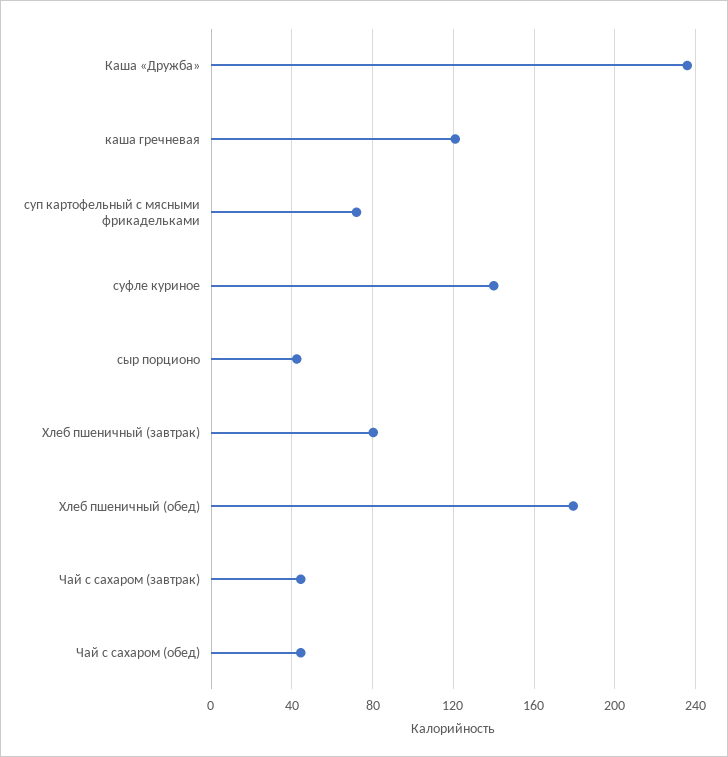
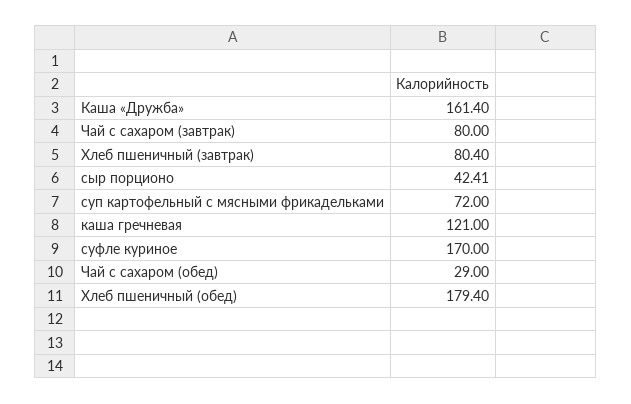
  {
-   "Каша «Дружба»": 235,
+   "Каша «Дружба»": 161.4,
    "каша гречневая": 121,
    "суп картофельный с мясными фрикадельками": 72,
-   "суфле куриное": 140,
+   "суфле куриное": 170,
    "сыр порционо": 42.41,
    "Хлеб пшеничный (завтрак)": 80.4,
    "Хлеб пшеничный (обед)": 179.4,
-   "Чай с сахаром (завтрак)": 45,
+   "Чай с сахаром (завтрак)": 80,
-   "Чай с сахаром (обед)": 45
+   "Чай с сахаром (обед)": 29
  }

